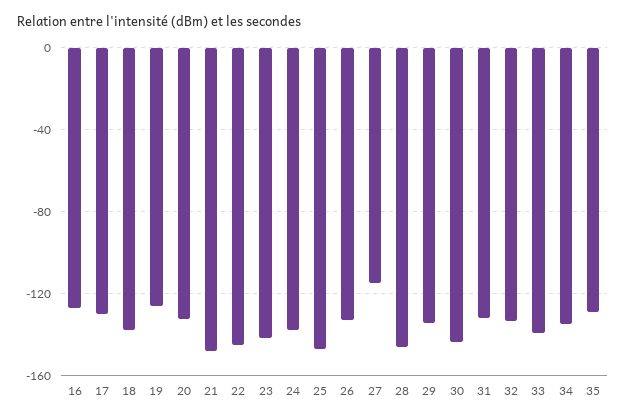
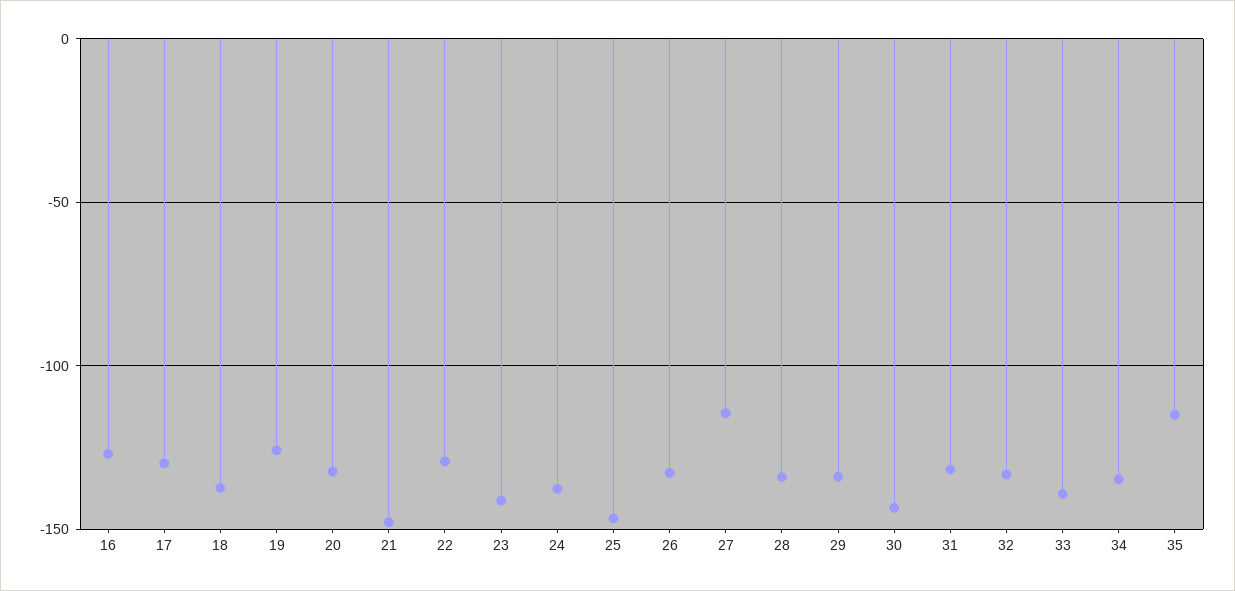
  {
    "16": -125,
    "17": -130,
    "18": -135,
    "19": -125,
    "20": -130,
    "21": -150,
-   "22": -145,
+   "22": -130,
    "23": -140,
    "24": -140,
    "25": -145,
    "26": -135,
    "27": -115,
-   "28": -145,
+   "28": -135,
    "29": -135,
    "30": -145,
    "31": -130,
    "32": -135,
    "33": -140,
    "34": -135,
-   "35": -130
+   "35": -115
  }

